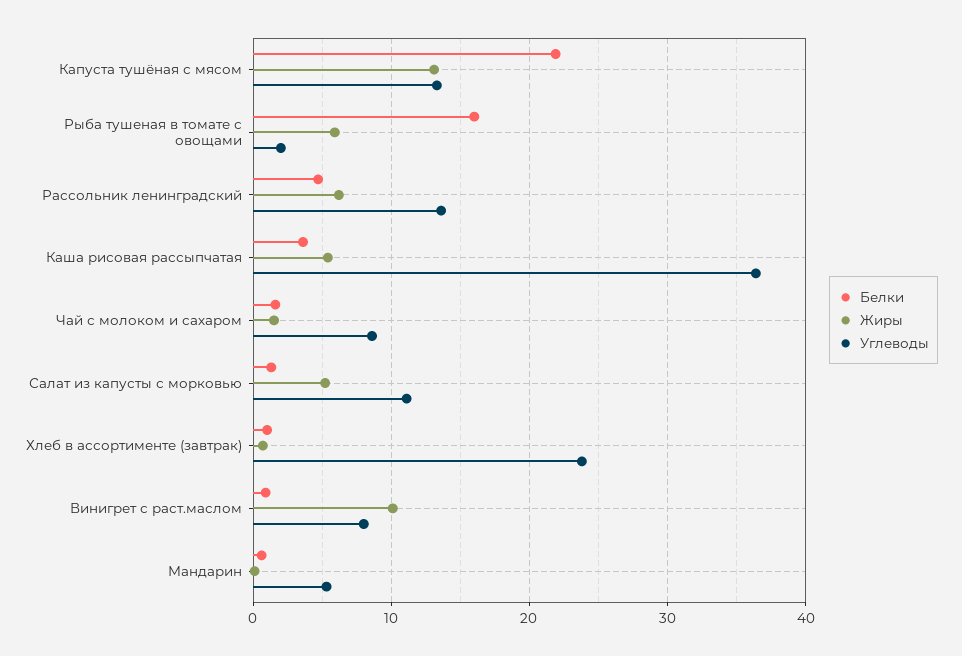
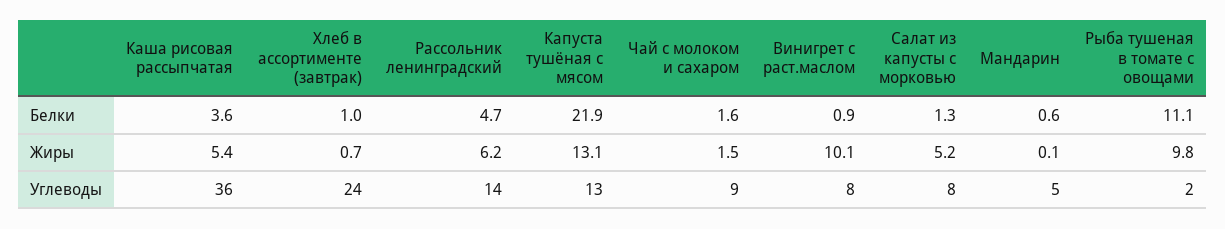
  {
    "Белки": {
      "Капуста тушёная с мясом": 21.9,
-     "Рыба тушеная в томате с овощами": 16,
+     "Рыба тушеная в томате с овощами": 11.1,
      "Рассольник ленинградский": 4.7,
      "Каша рисовая рассыпчатая": 3.6,
      "Чай с молоком и сахаром": 1.6,
      "Салат из капусты с морковью": 1.3,
      "Хлеб в ассортименте (завтрак)": 1,
      "Винигрет с раст.маслом": 0.9,
      "Мандарин": 0.6
    },
    "Жиры": {
      "Капуста тушёная с мясом": 13.1,
-     "Рыба тушеная в томате с овощами": 6,
+     "Рыба тушеная в томате с овощами": 9.8,
      "Рассольник ленинградский": 6.2,
      "Каша рисовая рассыпчатая": 5.4,
      "Чай с молоком и сахаром": 1.5,
      "Салат из капусты с морковью": 5.2,
      "Хлеб в ассортименте (завтрак)": 0.7,
      "Винигрет с раст.маслом": 10.1,
      "Мандарин": 0.1
    },
    "Углеводы": {
      "Капуста тушёная с мясом": 13,
      "Рыба тушеная в томате с овощами": 2,
      "Рассольник ленинградский": 14,
      "Каша рисовая рассыпчатая": 36,
      "Чай с молоком и сахаром": 9,
-     "Салат из капусты с морковью": 11,
+     "Салат из капусты с морковью": 8,
      "Хлеб в ассортименте (завтрак)": 24,
      "Винигрет с раст.маслом": 8,
      "Мандарин": 5
    }
  }

